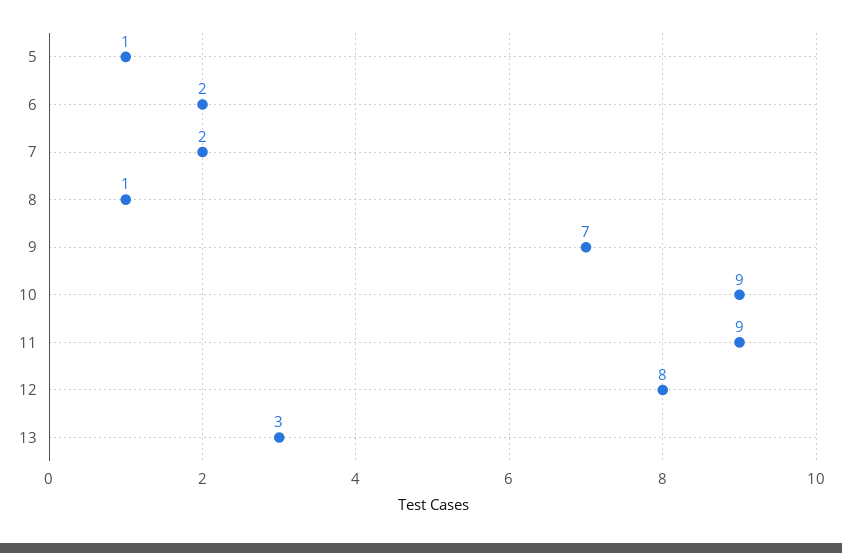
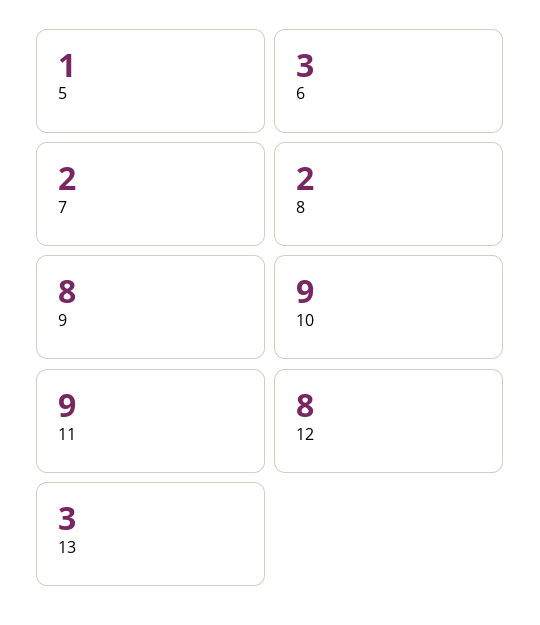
  {
    "5": 1,
-   "6": 2,
+   "6": 3,
    "7": 2,
-   "8": 1,
+   "8": 2,
-   "9": 7,
+   "9": 8,
    "10": 9,
    "11": 9,
    "12": 8,
    "13": 3
  }

